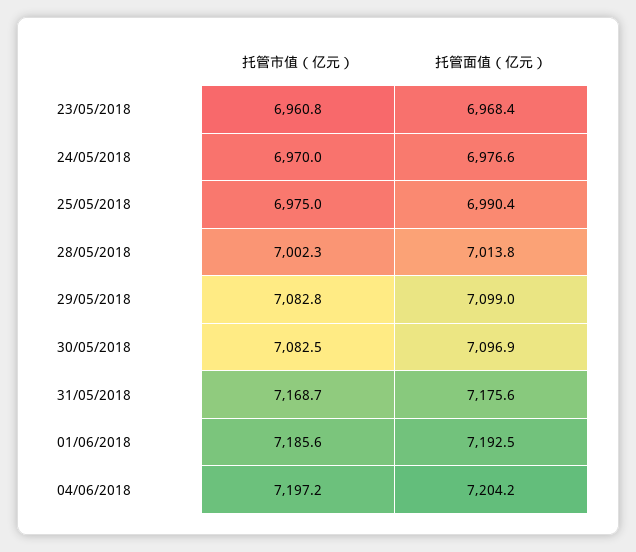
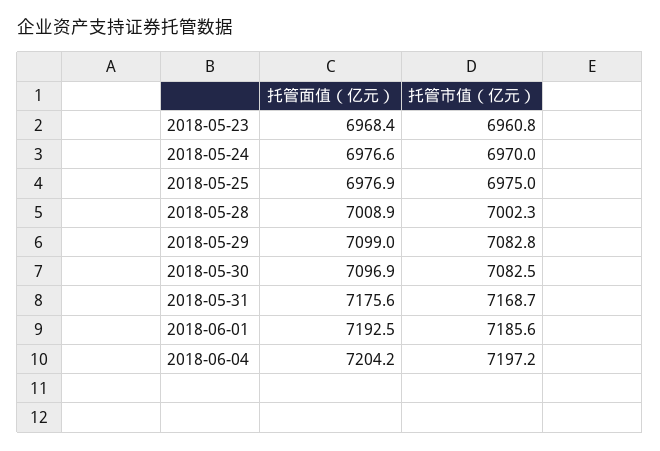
  {
    "托管市值（亿元）": {
      "23/05/2018": 6960.8,
      "24/05/2018": 6970,
      "25/05/2018": 6975,
      "28/05/2018": 7002.3,
      "29/05/2018": 7082.8,
      "30/05/2018": 7082.5,
      "31/05/2018": 7168.7,
      "01/06/2018": 7185.6,
      "04/06/2018": 7197.2
    },
    "托管面值（亿元）": {
      "23/05/2018": 6968.4,
      "24/05/2018": 6976.6,
-     "25/05/2018": 6990.4,
+     "25/05/2018": 6976.9,
-     "28/05/2018": 7013.8,
+     "28/05/2018": 7008.9,
      "29/05/2018": 7099,
      "30/05/2018": 7096.9,
      "31/05/2018": 7175.6,
      "01/06/2018": 7192.5,
      "04/06/2018": 7204.2
    }
  }

